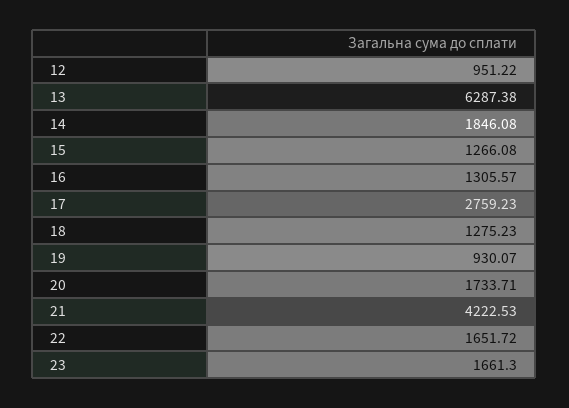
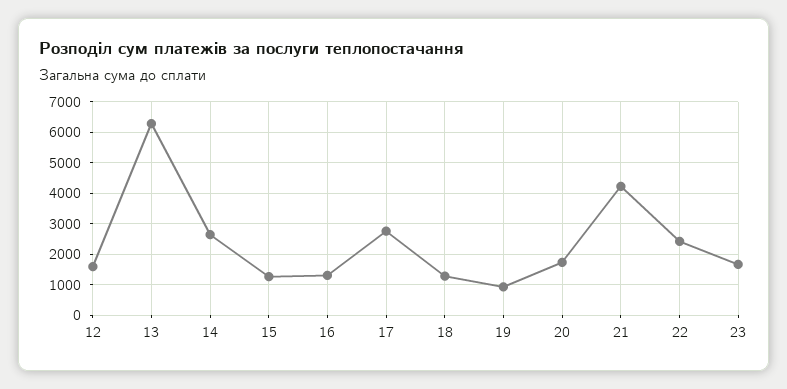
  {
-   "12": 951.22,
+   "12": 1600,
    "13": 6287.38,
-   "14": 1846.08,
+   "14": 2600,
    "15": 1266.08,
    "16": 1305.57,
    "17": 2759.23,
    "18": 1275.23,
    "19": 930.07,
    "20": 1733.71,
    "21": 4222.53,
-   "22": 1651.72,
+   "22": 2400,
    "23": 1661.3
  }

